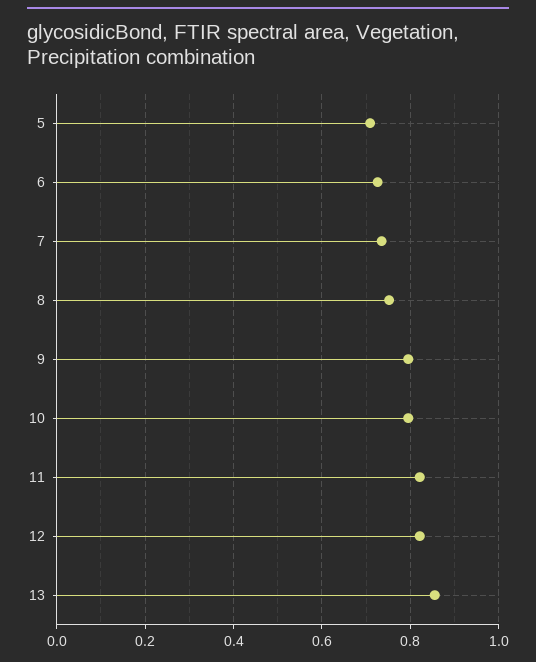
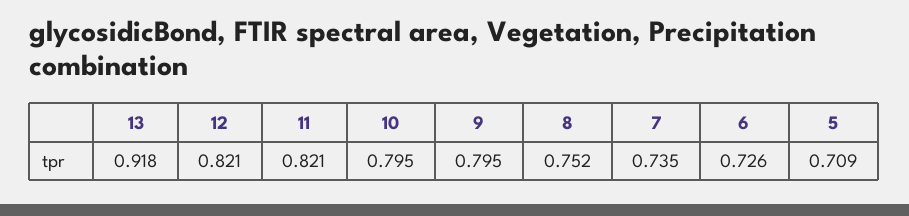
  {
    "5": 0.709,
    "6": 0.726,
    "7": 0.735,
    "8": 0.752,
    "9": 0.795,
    "10": 0.795,
    "11": 0.821,
    "12": 0.821,
-   "13": 0.86
+   "13": 0.918
  }

